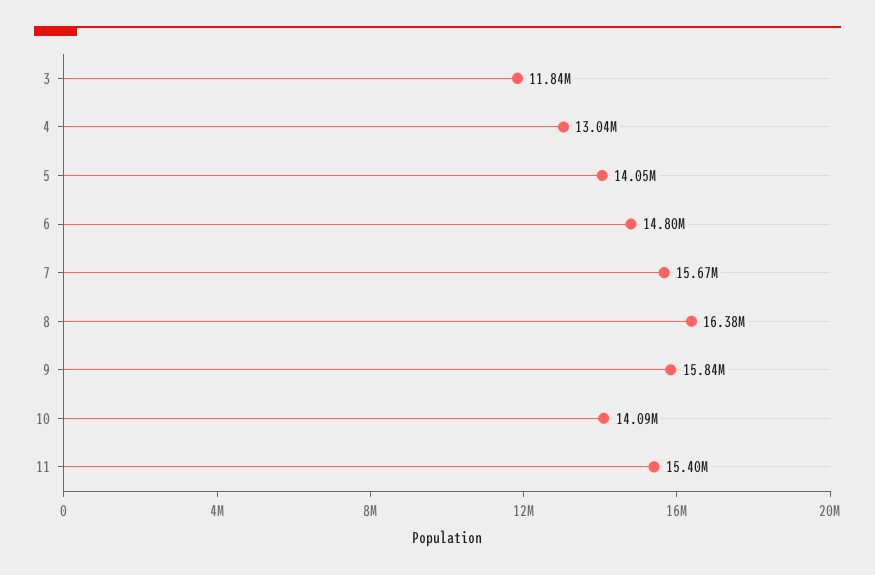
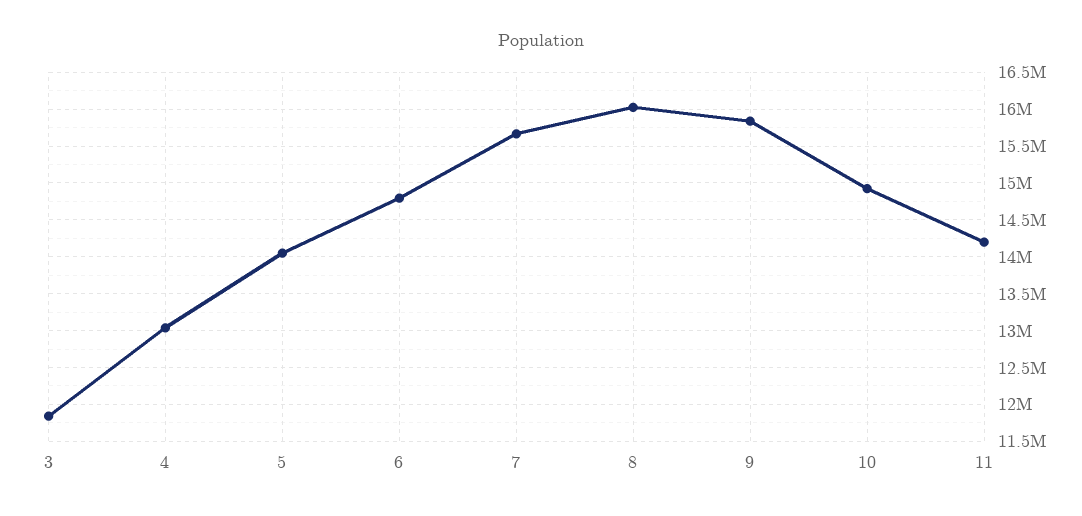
  {
    "3": 11840000,
    "4": 13040000,
    "5": 14050000,
    "6": 14800000,
    "7": 15670000,
-   "8": 16380000,
+   "8": 16000000,
    "9": 15840000,
-   "10": 14090000,
+   "10": 14900000,
-   "11": 15400000
+   "11": 14200000
  }

